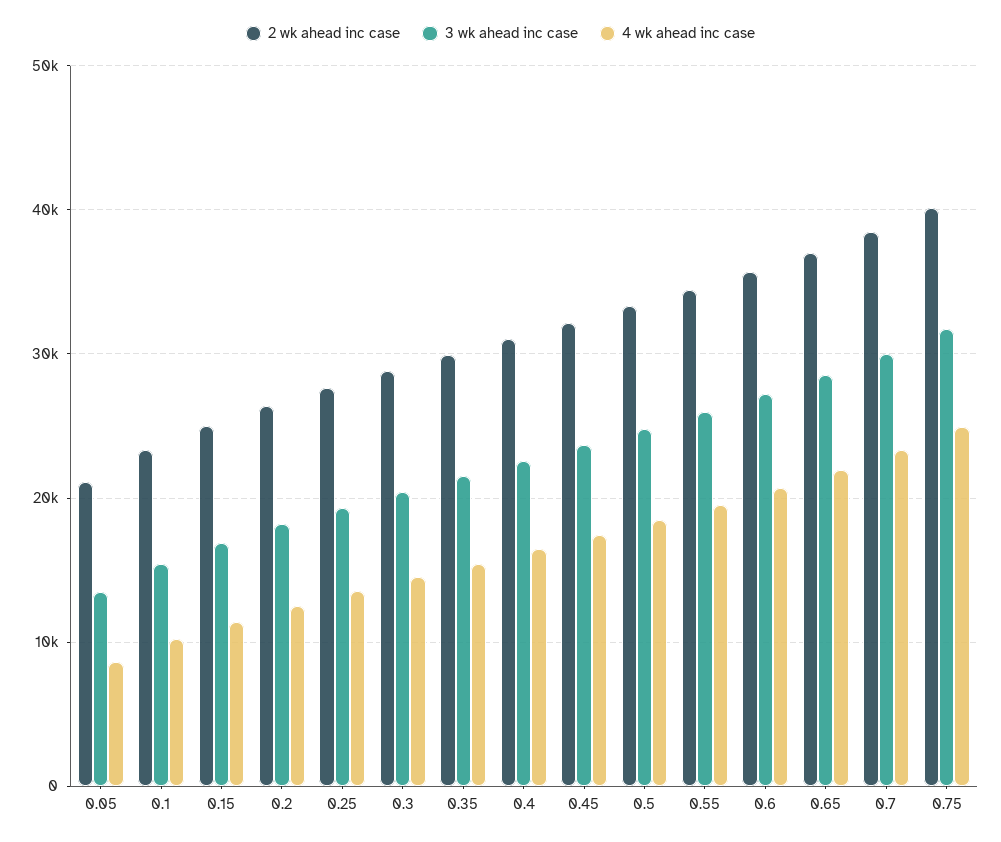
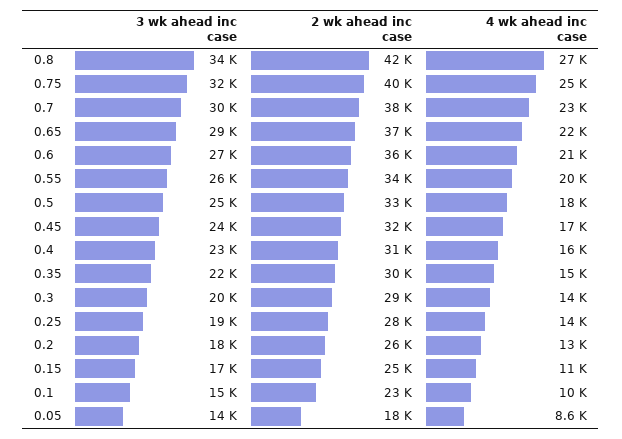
  {
    "2 wk ahead inc case": {
-     "0.05": 21000,
+     "0.05": 18000,
      "0.1": 23000,
      "0.15": 25000,
      "0.2": 26000,
      "0.25": 28000,
      "0.3": 29000,
      "0.35": 30000,
      "0.4": 31000,
      "0.45": 32000,
      "0.5": 33000,
      "0.55": 34000,
      "0.6": 36000,
      "0.65": 37000,
      "0.7": 38000,
-     "0.75": 40000
+     "0.75": 40000,
+     "0.8": 42000
    },
    "3 wk ahead inc case": {
      "0.05": 14000,
      "0.1": 15000,
      "0.15": 17000,
      "0.2": 18000,
      "0.25": 19000,
      "0.3": 20000,
      "0.35": 22000,
      "0.4": 23000,
      "0.45": 24000,
      "0.5": 25000,
      "0.55": 26000,
      "0.6": 27000,
      "0.65": 29000,
      "0.7": 30000,
-     "0.75": 32000
+     "0.75": 32000,
+     "0.8": 34000
    },
    "4 wk ahead inc case": {
      "0.05": 8600,
      "0.1": 10000,
      "0.15": 11000,
      "0.2": 13000,
      "0.25": 14000,
      "0.3": 14000,
      "0.35": 15000,
      "0.4": 16000,
      "0.45": 17000,
      "0.5": 18000,
      "0.55": 20000,
      "0.6": 21000,
      "0.65": 22000,
      "0.7": 23000,
-     "0.75": 25000
+     "0.75": 25000,
+     "0.8": 27000
    }
  }

